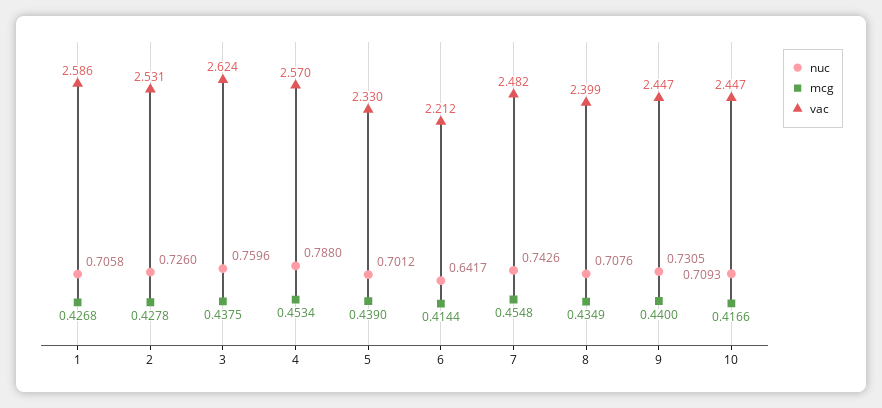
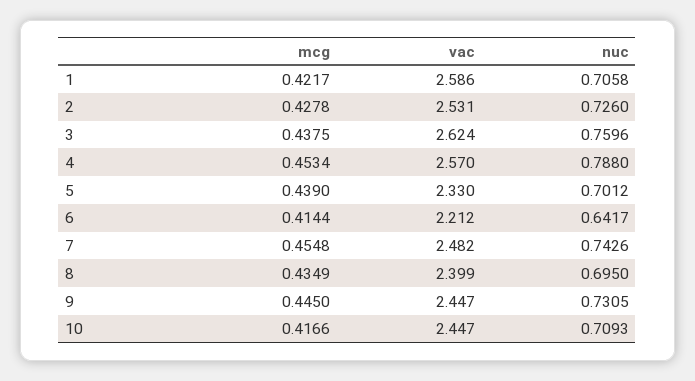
  {
    "nuc": {
      "1": 0.7058,
      "2": 0.726,
      "3": 0.7596,
      "4": 0.788,
      "5": 0.7012,
      "6": 0.6417,
      "7": 0.7426,
-     "8": 0.7076,
+     "8": 0.695,
      "9": 0.7305,
      "10": 0.7093
    },
    "mcg": {
-     "1": 0.4268,
+     "1": 0.4217,
      "2": 0.4278,
      "3": 0.4375,
      "4": 0.4534,
      "5": 0.439,
      "6": 0.4144,
      "7": 0.4548,
      "8": 0.4349,
-     "9": 0.44,
+     "9": 0.445,
      "10": 0.4166
    },
    "vac": {
      "1": 2.586,
      "2": 2.531,
      "3": 2.624,
      "4": 2.57,
      "5": 2.33,
      "6": 2.212,
      "7": 2.482,
      "8": 2.399,
      "9": 2.447,
      "10": 2.447
    }
  }

